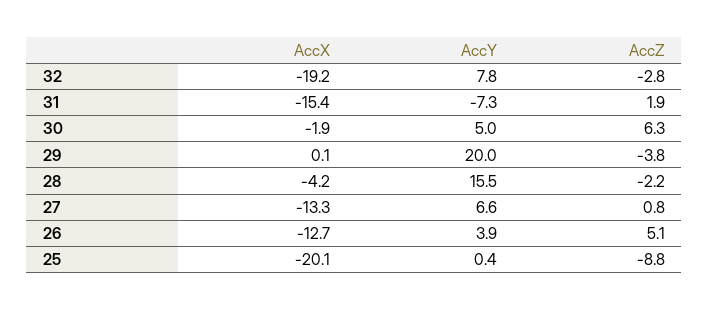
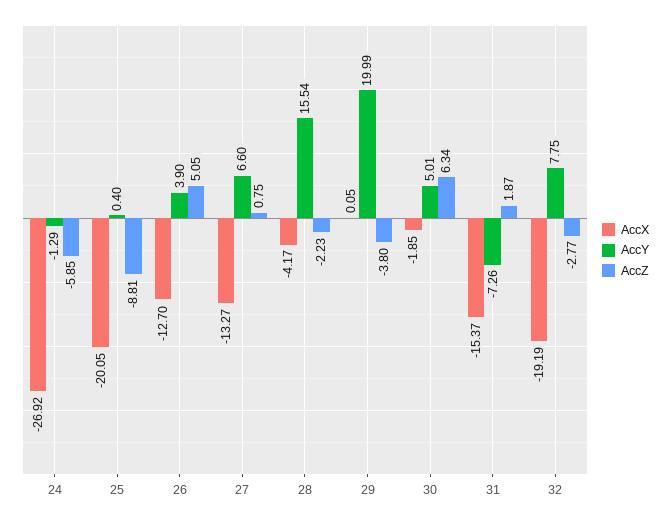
  {
    "AccX": {
      "32": -19.19,
      "31": -15.37,
      "30": -1.85,
      "29": 0.05,
      "28": -4.17,
      "27": -13.27,
      "26": -12.7,
-     "25": -20.05
+     "25": -20.05,
+     "24": -26.92
    },
    "AccY": {
      "32": 7.75,
      "31": -7.26,
      "30": 5.01,
      "29": 19.99,
      "28": 15.54,
      "27": 6.6,
      "26": 3.9,
-     "25": 0.4
+     "25": 0.4,
+     "24": -1.29
    },
    "AccZ": {
      "32": -2.77,
      "31": 1.87,
      "30": 6.34,
      "29": -3.8,
      "28": -2.23,
      "27": 0.75,
      "26": 5.05,
-     "25": -8.81
+     "25": -8.81,
+     "24": -5.85
    }
  }

